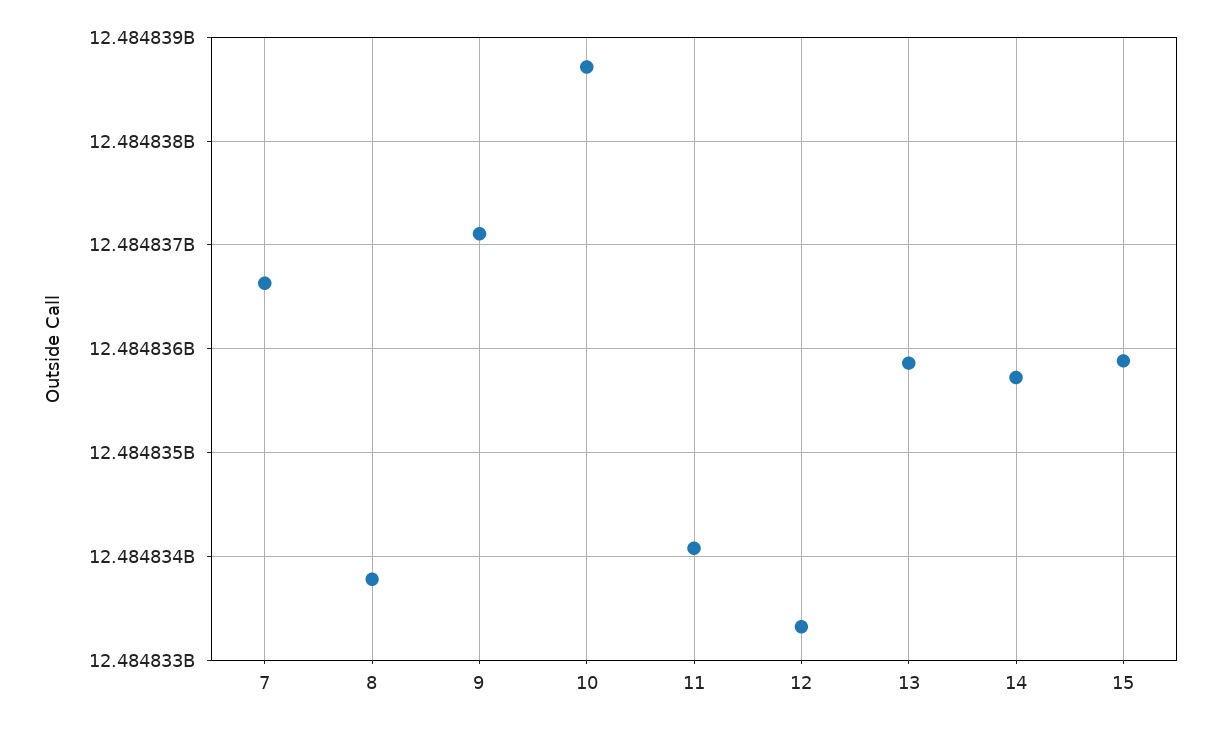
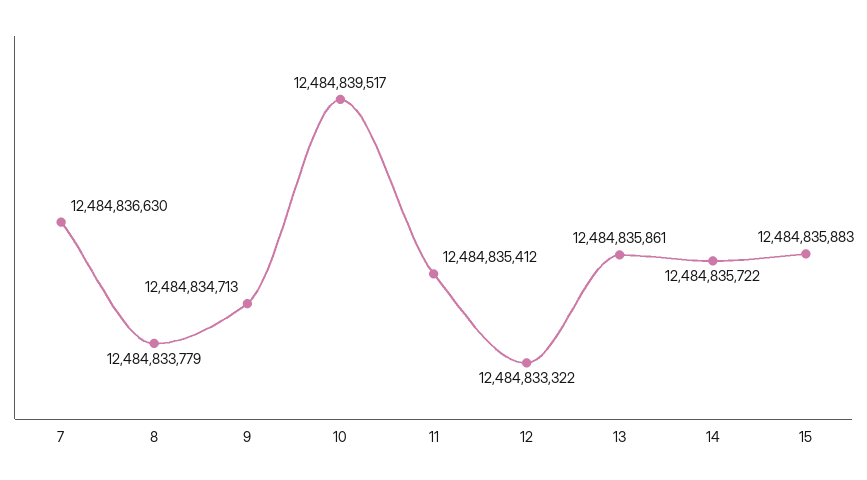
  {
    "7": 12484836630,
    "8": 12484833779,
-   "9": 12484837100,
+   "9": 12484834713,
-   "10": 12484838700,
+   "10": 12484839517,
-   "11": 12484834100,
+   "11": 12484835412,
    "12": 12484833322,
    "13": 12484835861,
    "14": 12484835722,
    "15": 12484835883
  }

